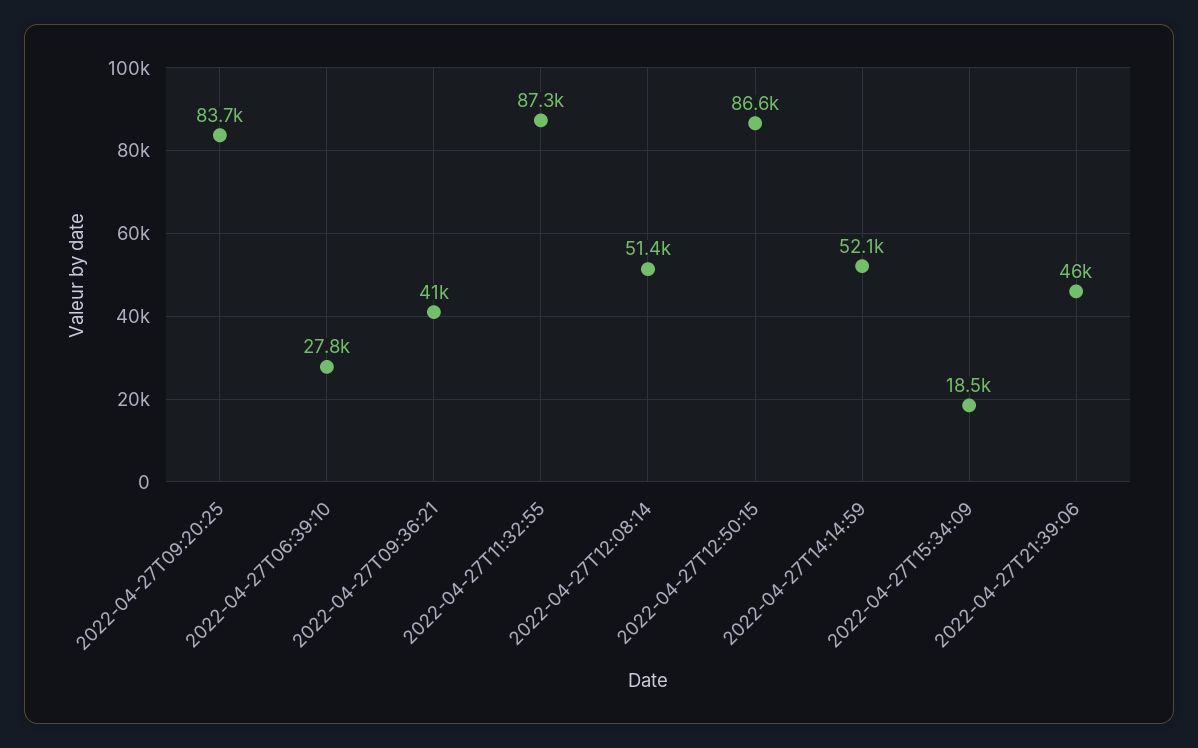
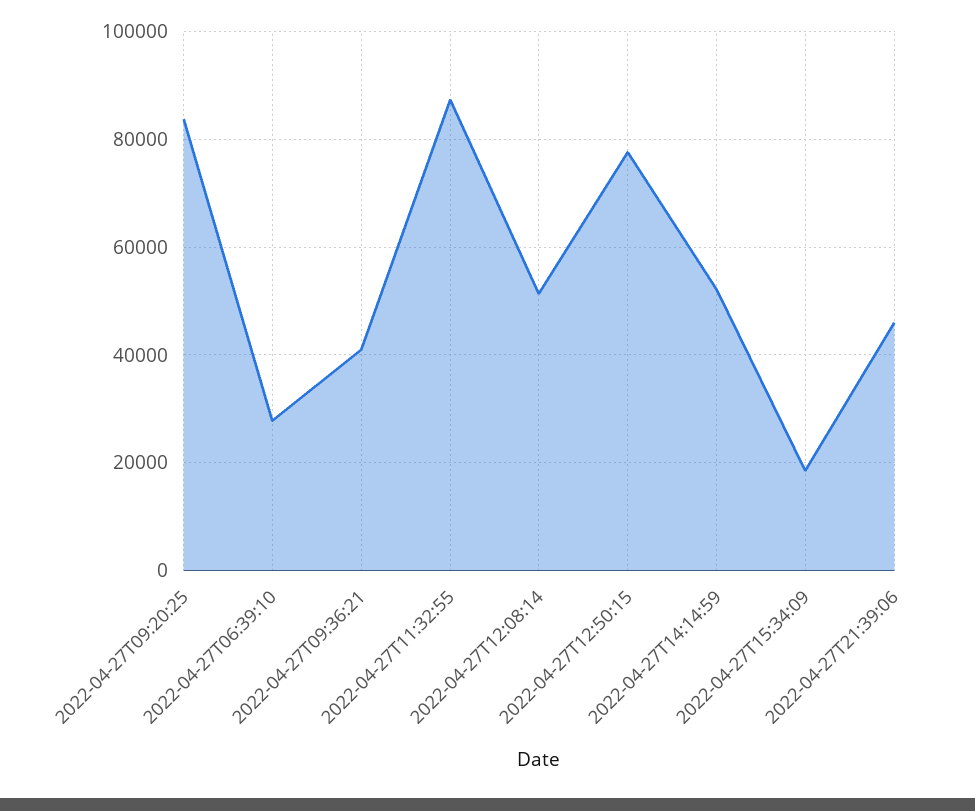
  {
    "2022-04-27T09:20:25": 83700,
    "2022-04-27T06:39:10": 27800,
    "2022-04-27T09:36:21": 41000,
    "2022-04-27T11:32:55": 87300,
    "2022-04-27T12:08:14": 51400,
-   "2022-04-27T12:50:15": 86600,
+   "2022-04-27T12:50:15": 78000,
    "2022-04-27T14:14:59": 52100,
    "2022-04-27T15:34:09": 18500,
    "2022-04-27T21:39:06": 46000
  }

